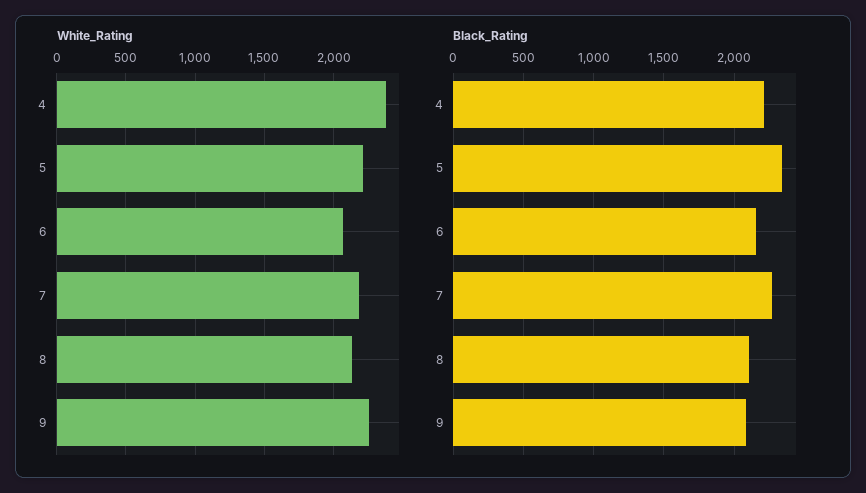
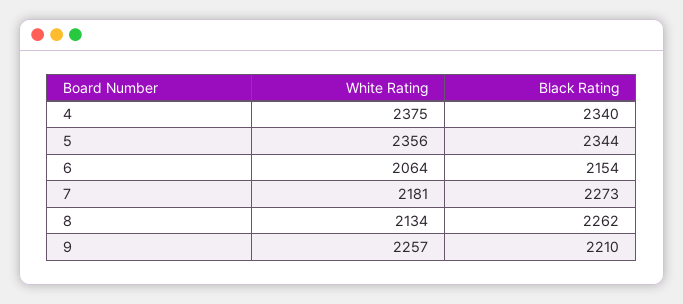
  {
    "White_Rating": {
      "4": 2375,
-     "5": 2200,
+     "5": 2356,
      "6": 2064,
      "7": 2181,
      "8": 2134,
      "9": 2257
    },
    "Black_Rating": {
-     "4": 2200,
+     "4": 2340,
      "5": 2344,
      "6": 2154,
      "7": 2273,
-     "8": 2100,
+     "8": 2262,
-     "9": 2100
+     "9": 2210
    }
  }

